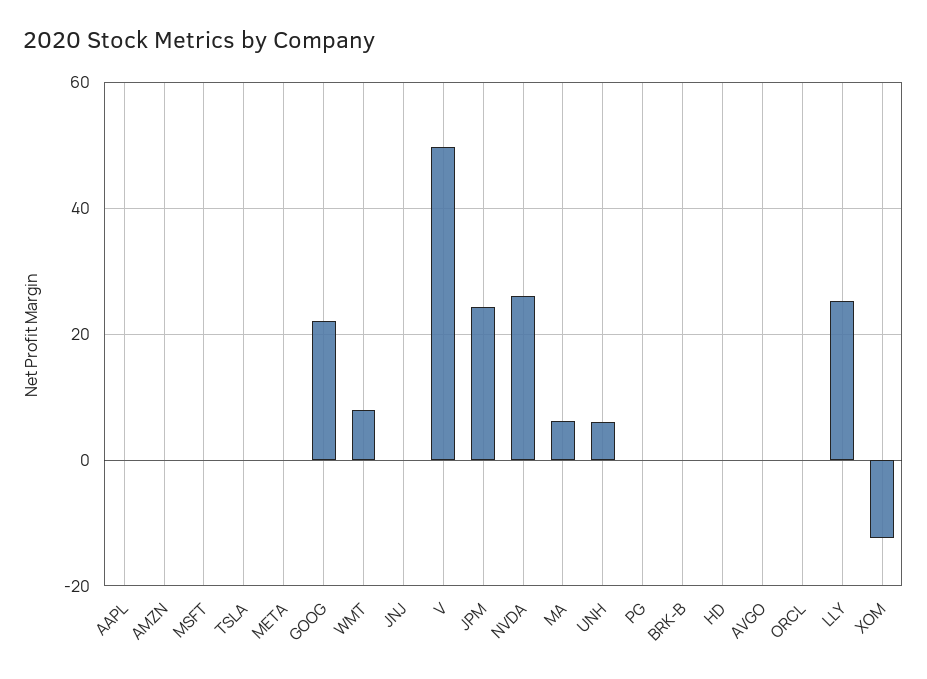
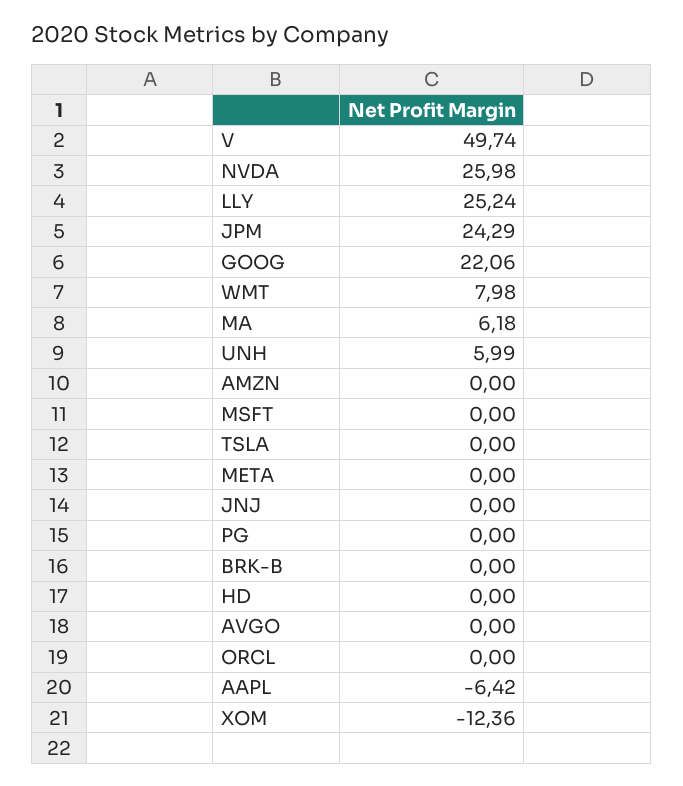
  {
-   "AAPL": 0,
+   "AAPL": -6.42,
    "AMZN": 0,
    "MSFT": 0,
    "TSLA": 0,
    "META": 0,
    "GOOG": 22.06,
    "WMT": 7.98,
    "JNJ": 0,
    "V": 49.74,
    "JPM": 24.29,
    "NVDA": 25.98,
    "MA": 6.18,
    "UNH": 5.99,
    "PG": 0,
    "BRK-B": 0,
    "HD": 0,
    "AVGO": 0,
    "ORCL": 0,
    "LLY": 25.24,
    "XOM": -12.36
  }

